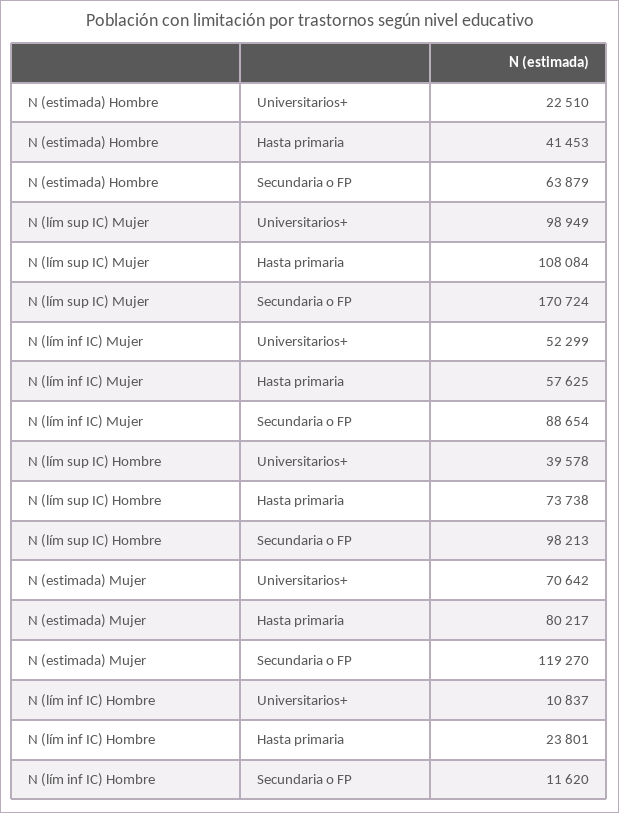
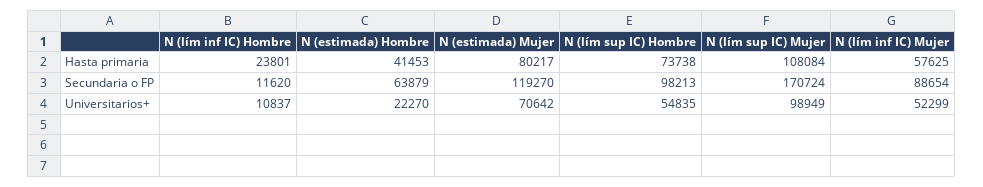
  {
    "N (estimada) Hombre": {
-     "Universitarios+": 22510,
+     "Universitarios+": 22270,
      "Hasta primaria": 41453,
      "Secundaria o FP": 63879
    },
    "N (lím sup IC) Mujer": {
      "Universitarios+": 98949,
      "Hasta primaria": 108084,
      "Secundaria o FP": 170724
    },
    "N (lím inf IC) Mujer": {
      "Universitarios+": 52299,
      "Hasta primaria": 57625,
      "Secundaria o FP": 88654
    },
    "N (lím sup IC) Hombre": {
-     "Universitarios+": 39578,
+     "Universitarios+": 54835,
      "Hasta primaria": 73738,
      "Secundaria o FP": 98213
    },
    "N (estimada) Mujer": {
      "Universitarios+": 70642,
      "Hasta primaria": 80217,
      "Secundaria o FP": 119270
    },
    "N (lím inf IC) Hombre": {
      "Universitarios+": 10837,
      "Hasta primaria": 23801,
      "Secundaria o FP": 11620
    }
  }

